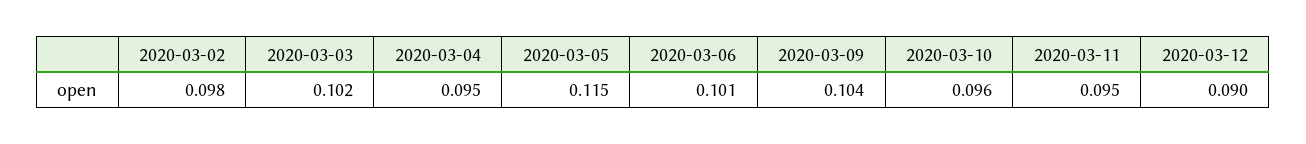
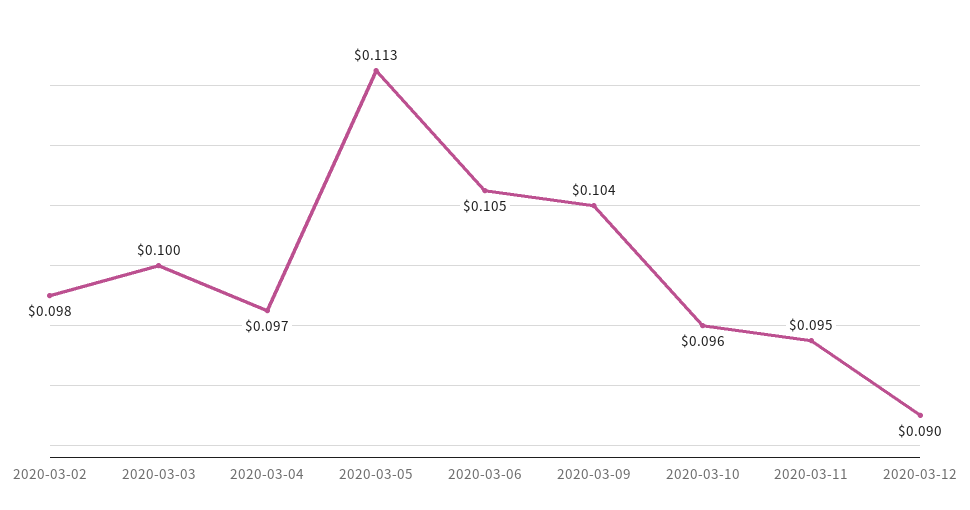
  {
    "2020-03-02": 0.098,
-   "2020-03-03": 0.102,
+   "2020-03-03": 0.1,
-   "2020-03-04": 0.095,
+   "2020-03-04": 0.097,
-   "2020-03-05": 0.115,
+   "2020-03-05": 0.113,
-   "2020-03-06": 0.101,
+   "2020-03-06": 0.105,
    "2020-03-09": 0.104,
    "2020-03-10": 0.096,
    "2020-03-11": 0.095,
    "2020-03-12": 0.09
  }

